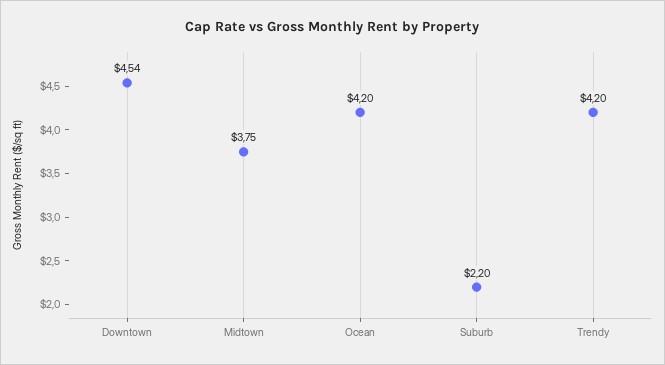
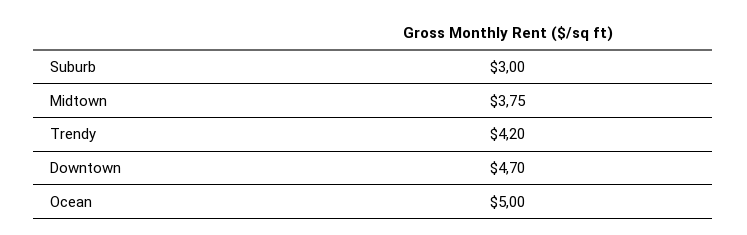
  {
-   "Downtown": 4.54,
+   "Downtown": 4.7,
    "Midtown": 3.75,
-   "Ocean": 4.2,
+   "Ocean": 5,
-   "Suburb": 2.2,
+   "Suburb": 3,
    "Trendy": 4.2
  }

